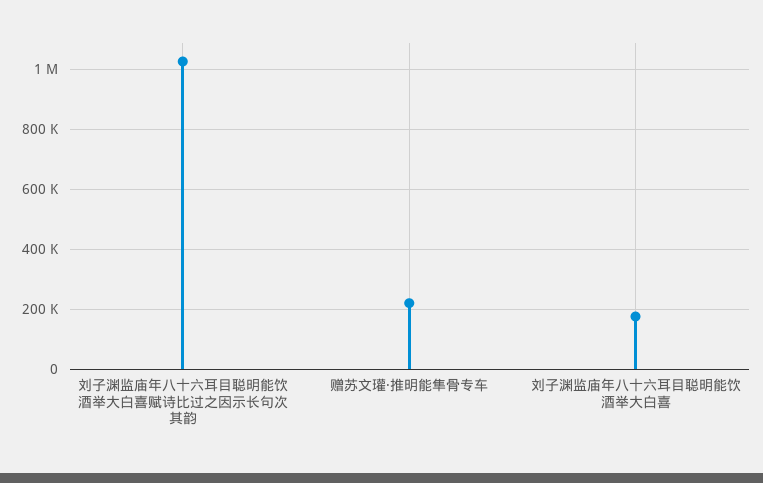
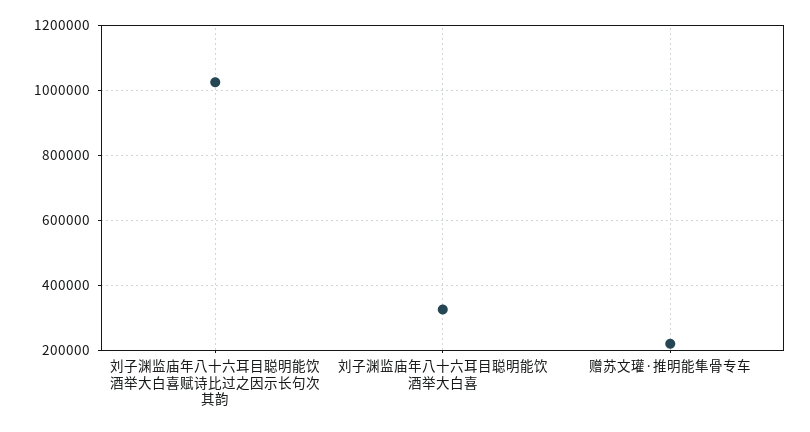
  {
    "刘子渊监庙年八十六耳目聪明能饮酒举大白喜赋诗比过之因示长句次其韵": 1020000,
    "赠苏文瓘·推明能隼骨专车": 220000,
-   "刘子渊监庙年八十六耳目聪明能饮酒举大白喜": 175000
+   "刘子渊监庙年八十六耳目聪明能饮酒举大白喜": 320000
  }

